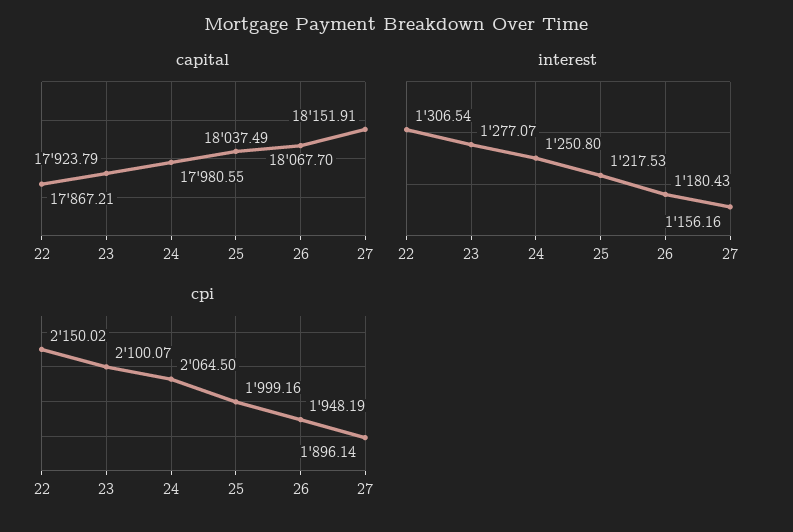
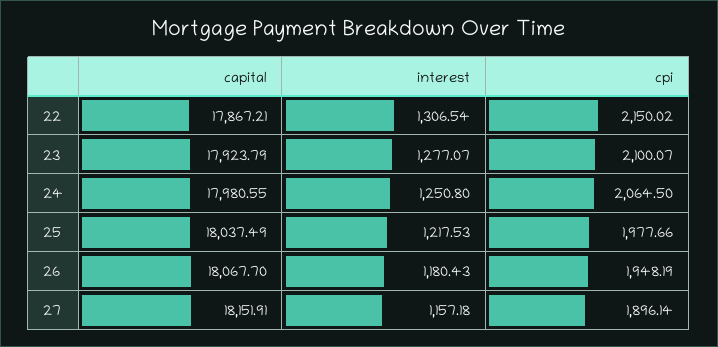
  {
    "capital": {
      "22": 17867.21,
      "23": 17923.79,
      "24": 17980.55,
      "25": 18037.49,
      "26": 18067.7,
      "27": 18151.91
    },
    "interest": {
      "22": 1306.54,
      "23": 1277.07,
      "24": 1250.8,
      "25": 1217.53,
      "26": 1180.43,
-     "27": 1156.16
+     "27": 1157.18
    },
    "cpi": {
      "22": 2150.02,
      "23": 2100.07,
      "24": 2064.5,
-     "25": 1999.16,
+     "25": 1977.66,
      "26": 1948.19,
      "27": 1896.14
    }
  }

